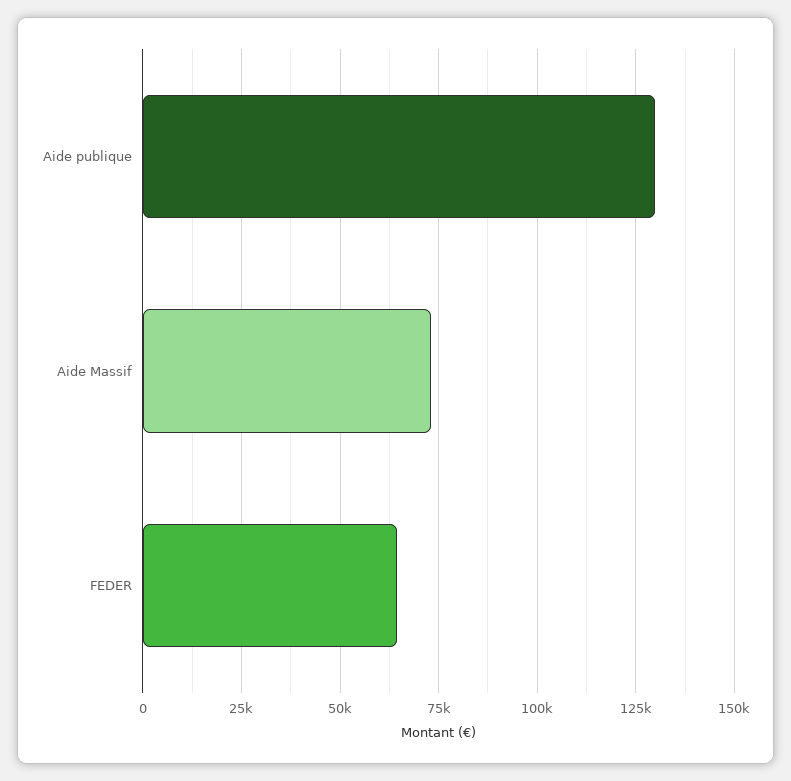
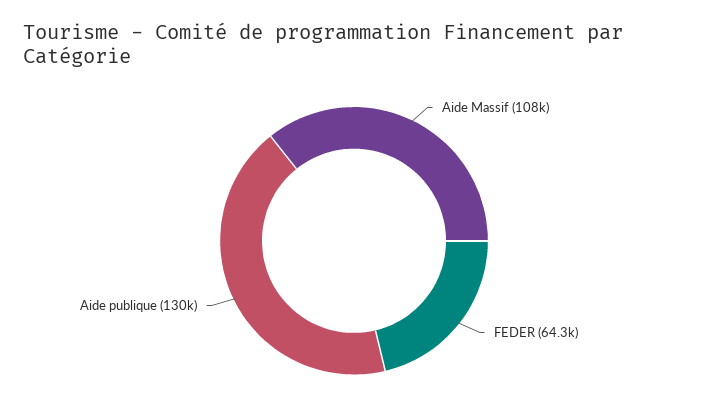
  {
    "Aide publique": 130000,
-   "Aide Massif": 72500,
+   "Aide Massif": 108000,
    "FEDER": 64300
  }

